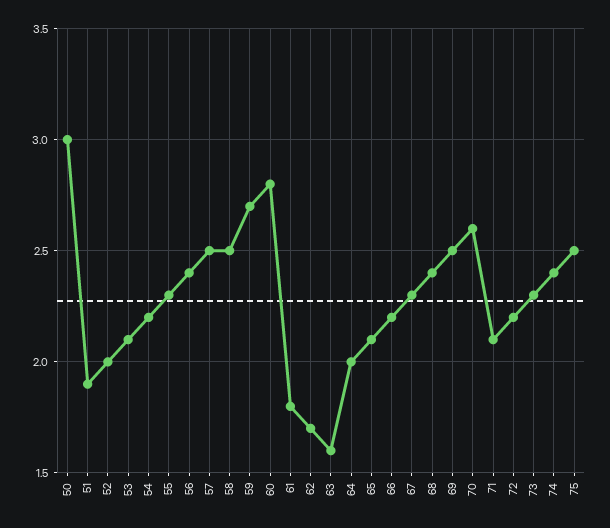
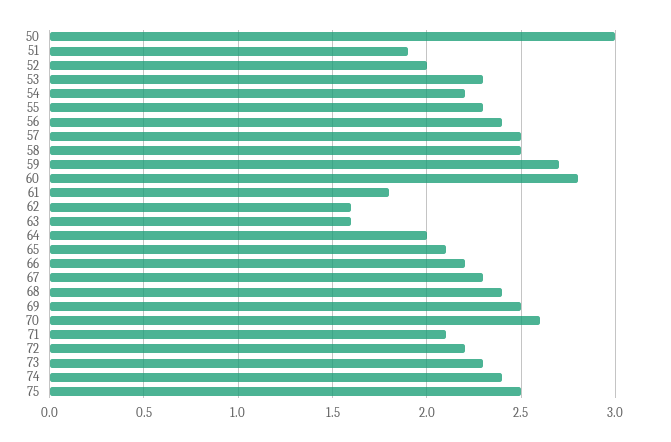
  {
    "50": 3,
    "51": 1.9,
    "52": 2,
-   "53": 2.1,
+   "53": 2.3,
    "54": 2.2,
    "55": 2.3,
    "56": 2.4,
    "57": 2.5,
    "58": 2.5,
    "59": 2.7,
    "60": 2.8,
    "61": 1.8,
-   "62": 1.7,
+   "62": 1.6,
    "63": 1.6,
    "64": 2,
    "65": 2.1,
    "66": 2.2,
    "67": 2.3,
    "68": 2.4,
    "69": 2.5,
    "70": 2.6,
    "71": 2.1,
    "72": 2.2,
    "73": 2.3,
    "74": 2.4,
    "75": 2.5
  }

